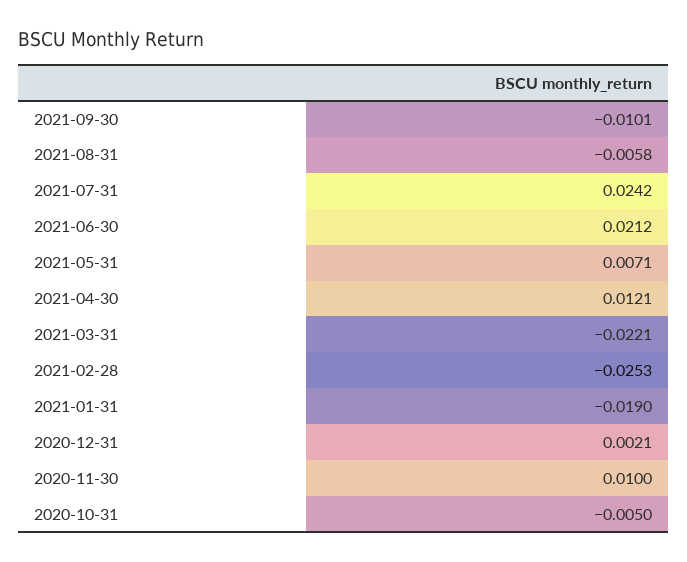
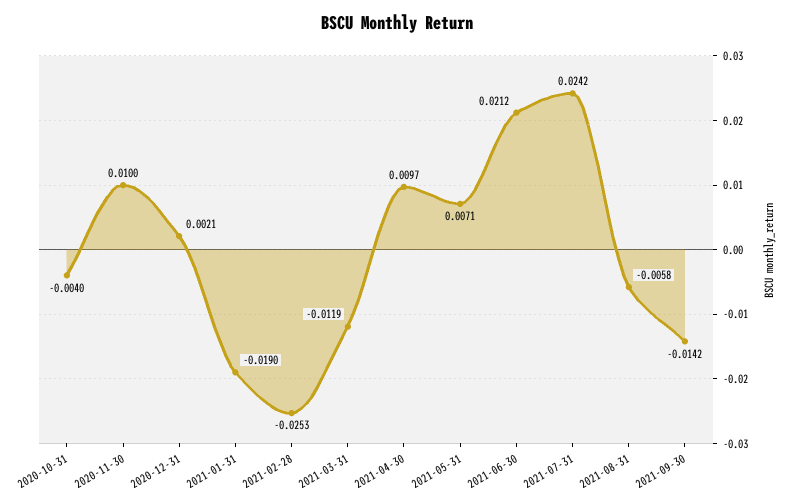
  {
-   "2021-09-30": -0.0101,
+   "2021-09-30": -0.0142,
    "2021-08-31": -0.0058,
    "2021-07-31": 0.0242,
    "2021-06-30": 0.0212,
    "2021-05-31": 0.0071,
-   "2021-04-30": 0.0121,
+   "2021-04-30": 0.0097,
-   "2021-03-31": -0.0221,
+   "2021-03-31": -0.0119,
    "2021-02-28": -0.0253,
    "2021-01-31": -0.019,
    "2020-12-31": 0.0021,
    "2020-11-30": 0.01,
-   "2020-10-31": -0.005
+   "2020-10-31": -0.004
  }

